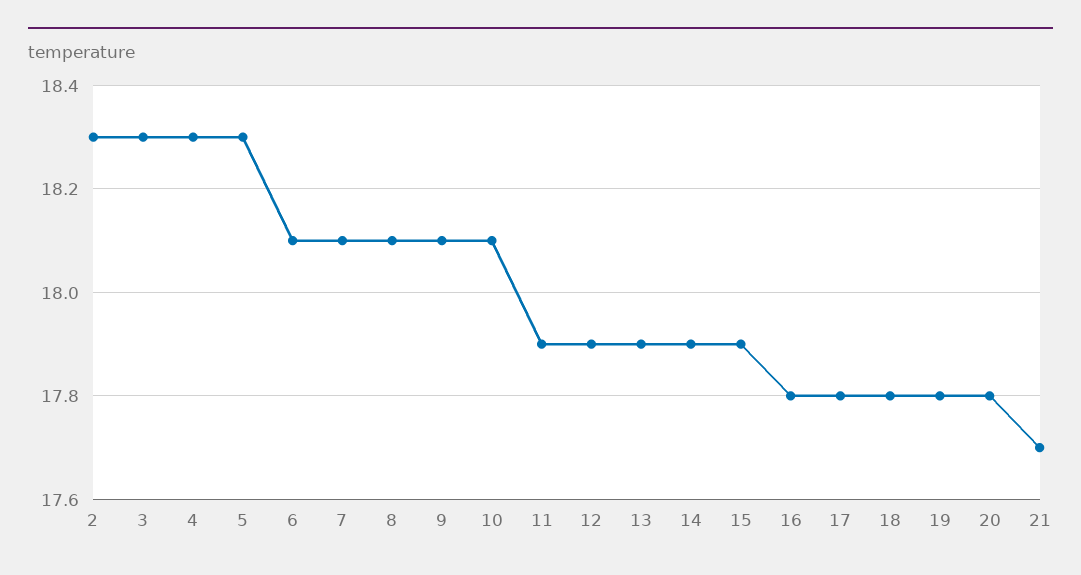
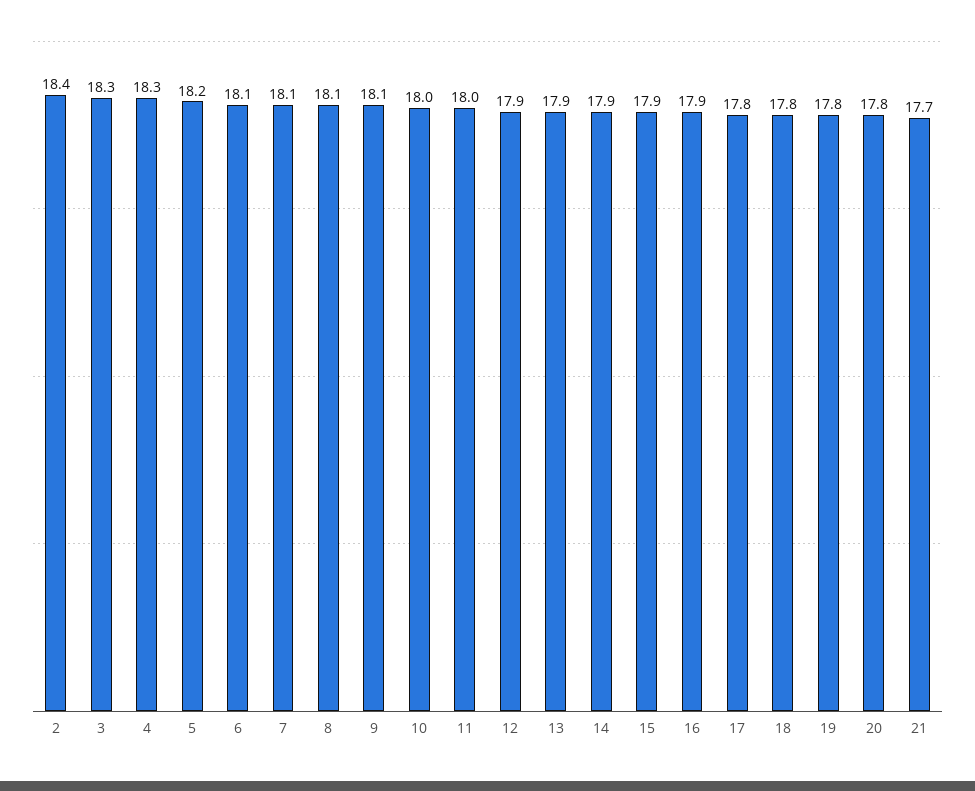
  {
-   "2": 18.3,
+   "2": 18.4,
    "3": 18.3,
    "4": 18.3,
-   "5": 18.3,
+   "5": 18.2,
    "6": 18.1,
    "7": 18.1,
    "8": 18.1,
    "9": 18.1,
-   "10": 18.1,
+   "10": 18,
-   "11": 17.9,
+   "11": 18,
    "12": 17.9,
    "13": 17.9,
    "14": 17.9,
    "15": 17.9,
-   "16": 17.8,
+   "16": 17.9,
    "17": 17.8,
    "18": 17.8,
    "19": 17.8,
    "20": 17.8,
    "21": 17.7
  }

